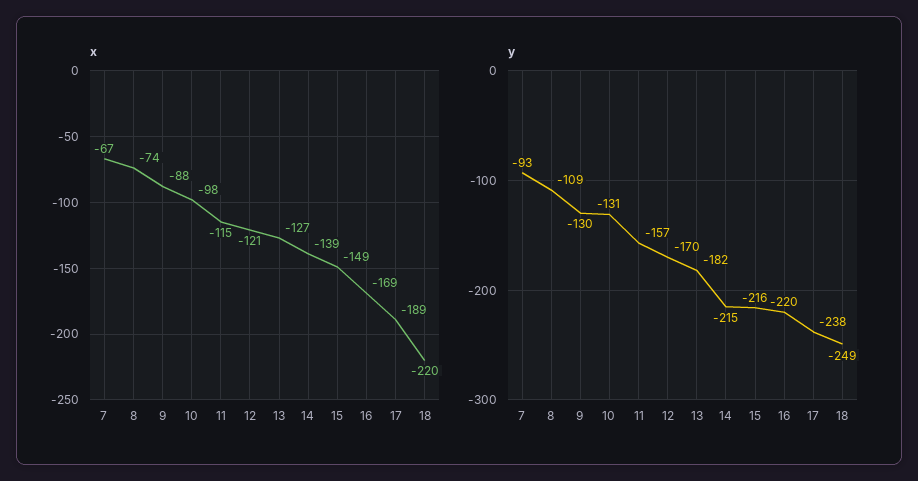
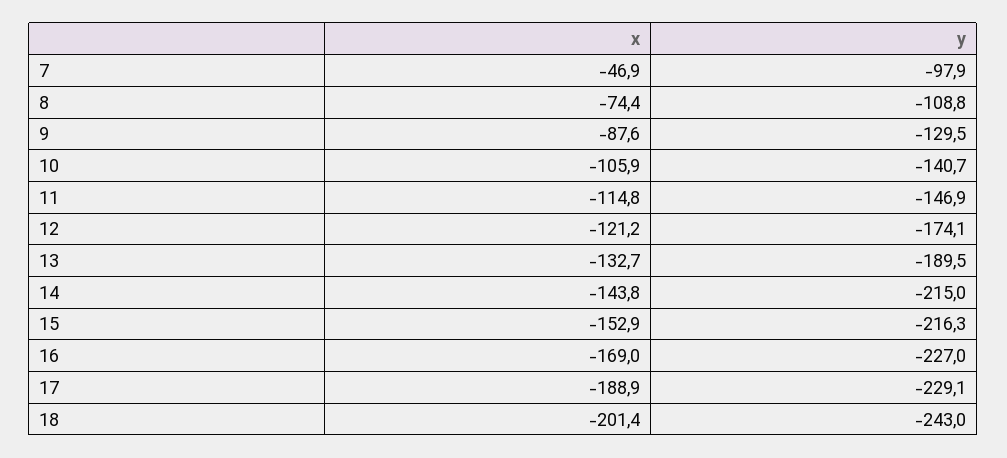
  {
    "x": {
-     "7": -67,
+     "7": -46.9,
      "8": -74.4,
      "9": -87.6,
-     "10": -98,
+     "10": -105.9,
      "11": -114.8,
      "12": -121.2,
-     "13": -127,
+     "13": -132.7,
-     "14": -139,
+     "14": -143.8,
-     "15": -149,
+     "15": -152.9,
      "16": -169,
      "17": -188.9,
-     "18": -220
+     "18": -201.4
    },
    "y": {
-     "7": -93,
+     "7": -97.9,
      "8": -108.8,
      "9": -129.5,
-     "10": -131,
+     "10": -140.7,
-     "11": -157,
+     "11": -146.9,
-     "12": -170,
+     "12": -174.1,
-     "13": -182,
+     "13": -189.5,
      "14": -215,
      "15": -216.3,
-     "16": -220,
+     "16": -227,
-     "17": -238,
+     "17": -229.1,
-     "18": -249
+     "18": -243
    }
  }

